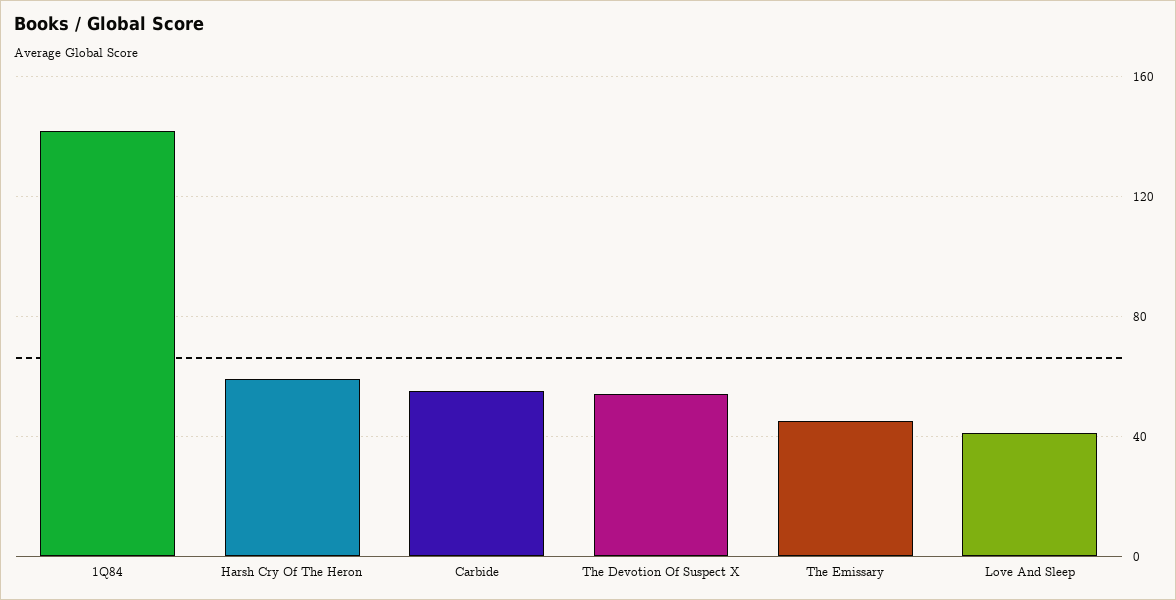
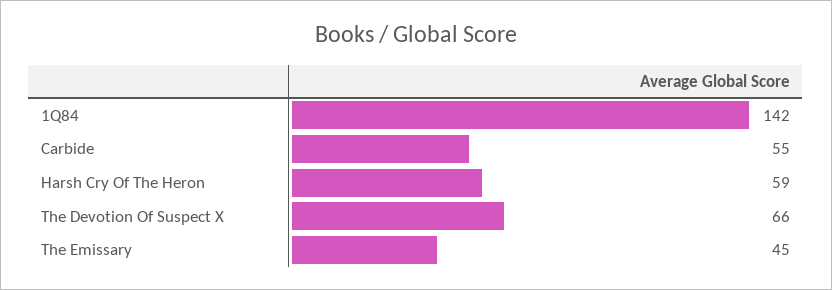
  {
    "1Q84": 142,
    "Harsh Cry Of The Heron": 59,
    "Carbide": 55,
-   "The Devotion Of Suspect X": 55,
+   "The Devotion Of Suspect X": 66,
-   "The Emissary": 45,
+   "The Emissary": 45
-   "Love And Sleep": 40
  }

